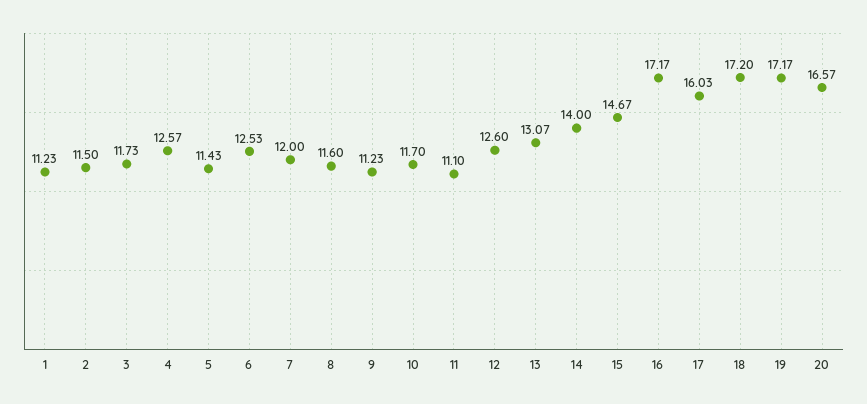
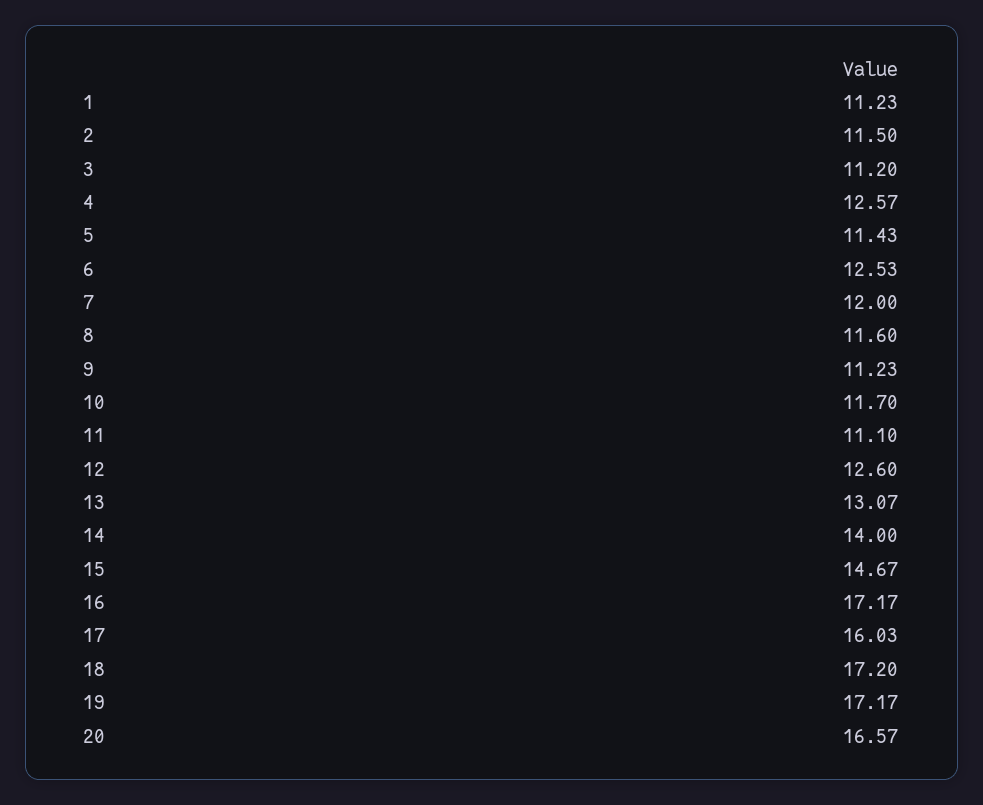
  {
    "1": 11.23,
    "2": 11.5,
-   "3": 11.73,
+   "3": 11.2,
    "4": 12.57,
    "5": 11.43,
    "6": 12.53,
    "7": 12,
    "8": 11.6,
    "9": 11.23,
    "10": 11.7,
    "11": 11.1,
    "12": 12.6,
    "13": 13.07,
    "14": 14,
    "15": 14.67,
    "16": 17.17,
    "17": 16.03,
    "18": 17.2,
    "19": 17.17,
    "20": 16.57
  }

